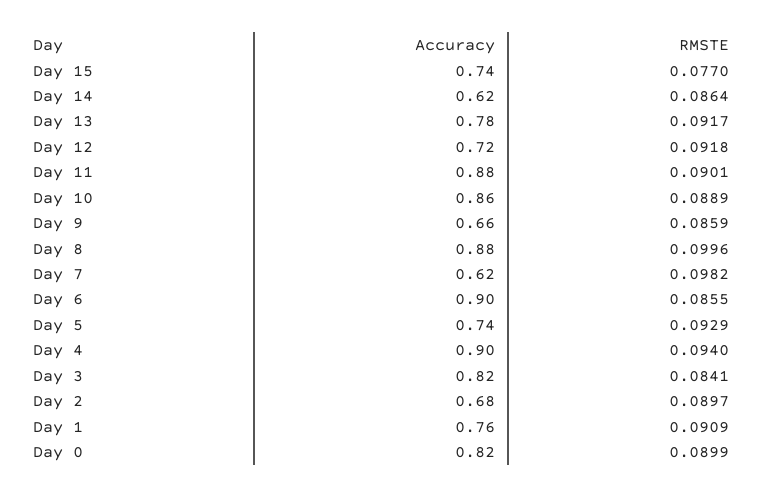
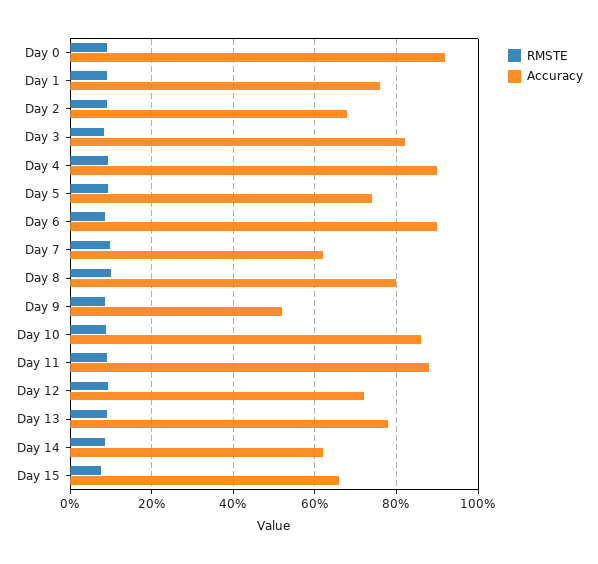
  {
    "Accuracy": {
-     "Day 15": 0.74,
+     "Day 15": 0.66,
      "Day 14": 0.62,
      "Day 13": 0.78,
      "Day 12": 0.72,
      "Day 11": 0.88,
      "Day 10": 0.86,
-     "Day 9": 0.66,
+     "Day 9": 0.52,
-     "Day 8": 0.88,
+     "Day 8": 0.8,
      "Day 7": 0.62,
      "Day 6": 0.9,
      "Day 5": 0.74,
      "Day 4": 0.9,
      "Day 3": 0.82,
      "Day 2": 0.68,
      "Day 1": 0.76,
-     "Day 0": 0.82
+     "Day 0": 0.92
    },
    "RMSTE": {
      "Day 15": 0.077,
      "Day 14": 0.0864,
      "Day 13": 0.0917,
      "Day 12": 0.0918,
      "Day 11": 0.0901,
      "Day 10": 0.0889,
      "Day 9": 0.0859,
      "Day 8": 0.0996,
      "Day 7": 0.0982,
      "Day 6": 0.0855,
      "Day 5": 0.0929,
      "Day 4": 0.094,
      "Day 3": 0.0841,
      "Day 2": 0.0897,
      "Day 1": 0.0909,
      "Day 0": 0.0899
    }
  }

